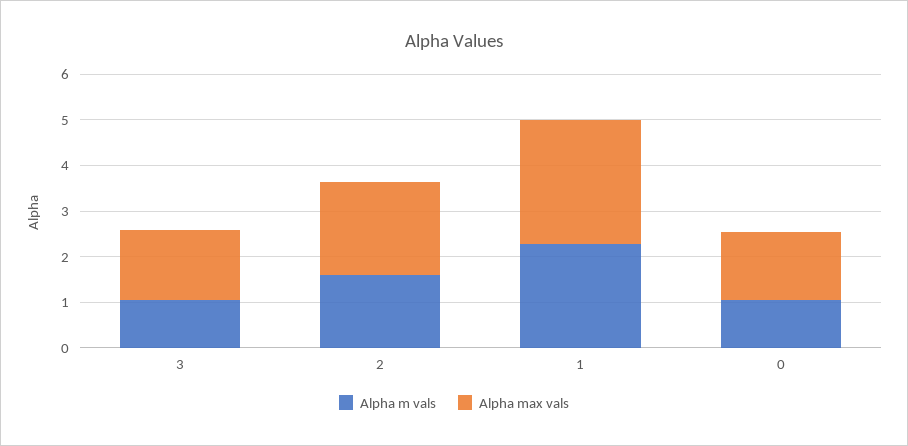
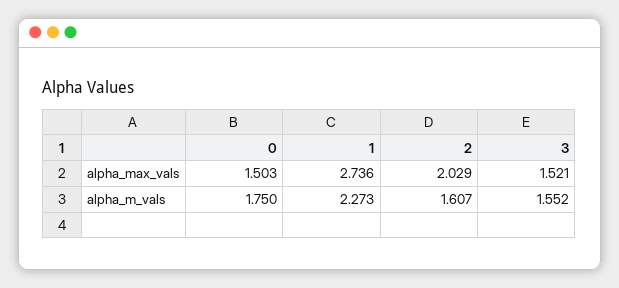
  {
    "Alpha m vals": {
-     "3": 1,
+     "3": 1.552,
      "2": 1.607,
      "1": 2.273,
-     "0": 1
+     "0": 1.75
    },
    "Alpha max vals": {
      "3": 1.521,
      "2": 2.029,
      "1": 2.736,
      "0": 1.503
    }
  }

